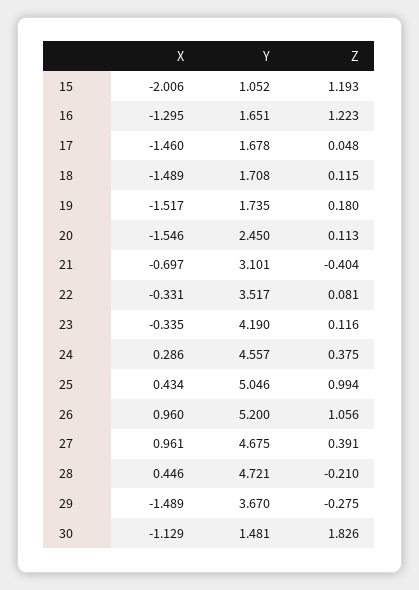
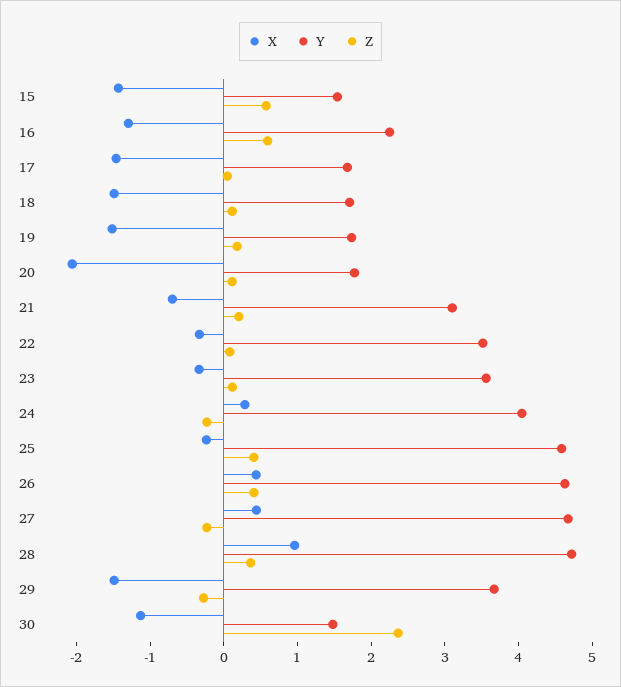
  {
    "X": {
-     "15": -2.006,
+     "15": -1.4,
      "16": -1.295,
      "17": -1.46,
      "18": -1.489,
      "19": -1.517,
-     "20": -1.546,
+     "20": -2,
      "21": -0.697,
      "22": -0.331,
      "23": -0.335,
      "24": 0.286,
-     "25": 0.434,
+     "25": -0.2,
-     "26": 0.96,
+     "26": 0.4,
-     "27": 0.961,
+     "27": 0.4,
-     "28": 0.446,
+     "28": 1,
      "29": -1.489,
      "30": -1.129
    },
    "Y": {
-     "15": 1.052,
+     "15": 1.6,
-     "16": 1.651,
+     "16": 2.2,
      "17": 1.678,
      "18": 1.708,
      "19": 1.735,
-     "20": 2.45,
+     "20": 1.8,
      "21": 3.101,
      "22": 3.517,
-     "23": 4.19,
+     "23": 3.6,
-     "24": 4.557,
+     "24": 4,
-     "25": 5.046,
+     "25": 4.6,
-     "26": 5.2,
+     "26": 4.6,
      "27": 4.675,
      "28": 4.721,
      "29": 3.67,
      "30": 1.481
    },
    "Z": {
-     "15": 1.193,
+     "15": 0.6,
-     "16": 1.223,
+     "16": 0.6,
      "17": 0.048,
      "18": 0.115,
      "19": 0.18,
      "20": 0.113,
-     "21": -0.404,
+     "21": 0.2,
      "22": 0.081,
      "23": 0.116,
-     "24": 0.375,
+     "24": -0.2,
-     "25": 0.994,
+     "25": 0.4,
-     "26": 1.056,
+     "26": 0.4,
-     "27": 0.391,
+     "27": -0.2,
-     "28": -0.21,
+     "28": 0.4,
      "29": -0.275,
-     "30": 1.826
+     "30": 2.4
    }
  }

